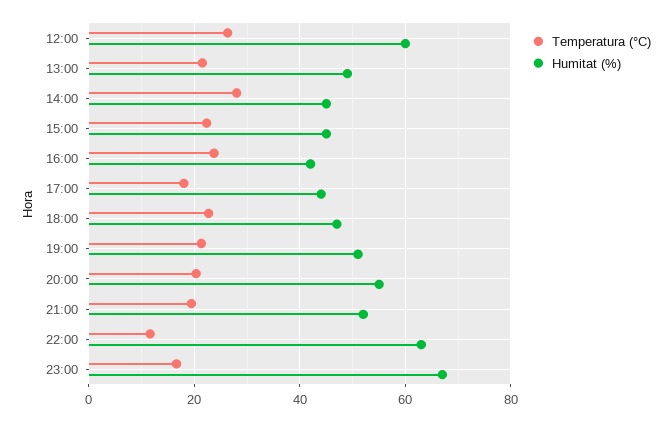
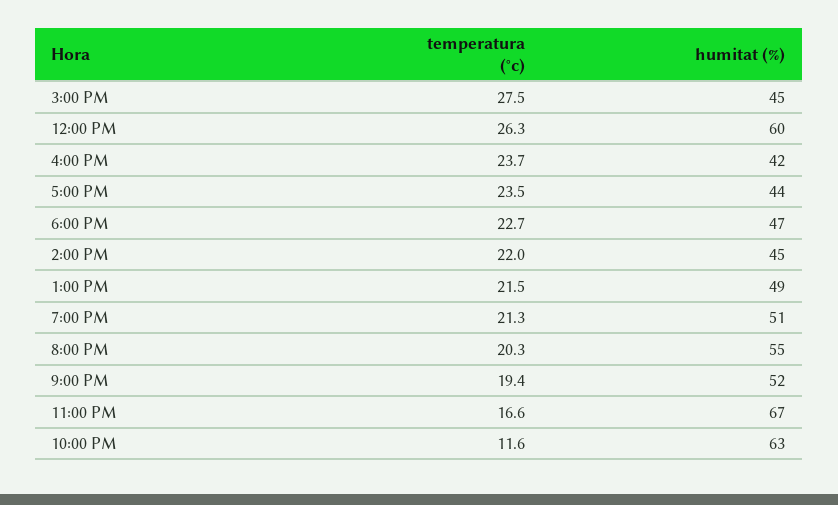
  {
    "Temperatura (°C)": {
      "12:00": 26.3,
      "13:00": 21.5,
-     "14:00": 28,
+     "14:00": 22,
-     "15:00": 22,
+     "15:00": 27.5,
      "16:00": 23.7,
-     "17:00": 18,
+     "17:00": 23.5,
      "18:00": 22.7,
      "19:00": 21.3,
      "20:00": 20.3,
      "21:00": 19.4,
      "22:00": 11.6,
      "23:00": 16.6
    },
    "Humitat (%)": {
      "12:00": 60,
      "13:00": 49,
      "14:00": 45,
      "15:00": 45,
      "16:00": 42,
      "17:00": 44,
      "18:00": 47,
      "19:00": 51,
      "20:00": 55,
      "21:00": 52,
      "22:00": 63,
      "23:00": 67
    }
  }

